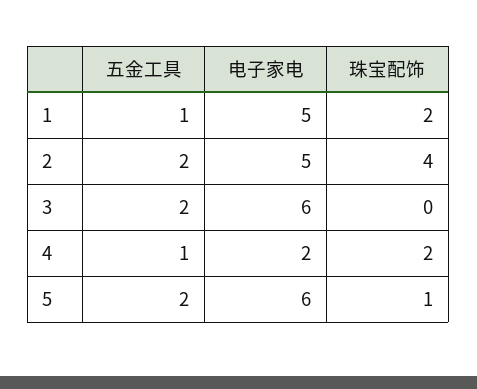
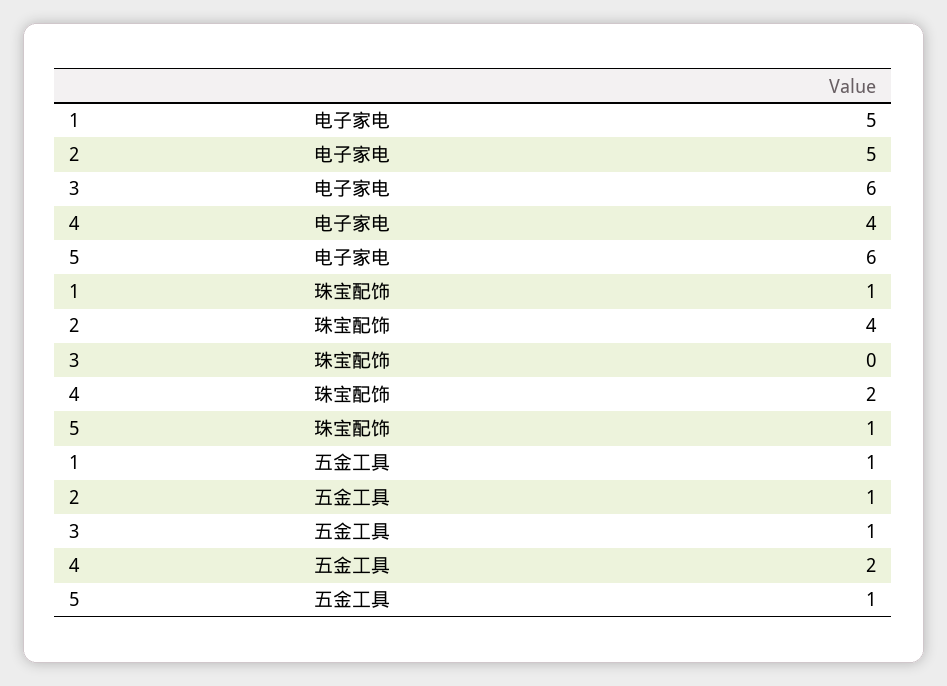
  {
    "五金工具": {
      "1": 1,
-     "2": 2,
+     "2": 1,
-     "3": 2,
+     "3": 1,
-     "4": 1,
+     "4": 2,
-     "5": 2
+     "5": 1
    },
    "电子家电": {
      "1": 5,
      "2": 5,
      "3": 6,
-     "4": 2,
+     "4": 4,
      "5": 6
    },
    "珠宝配饰": {
-     "1": 2,
+     "1": 1,
      "2": 4,
      "3": 0,
      "4": 2,
      "5": 1
    }
  }

